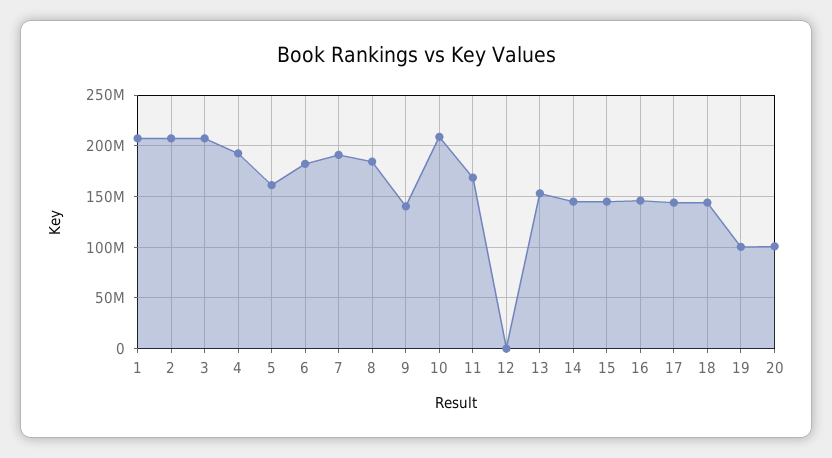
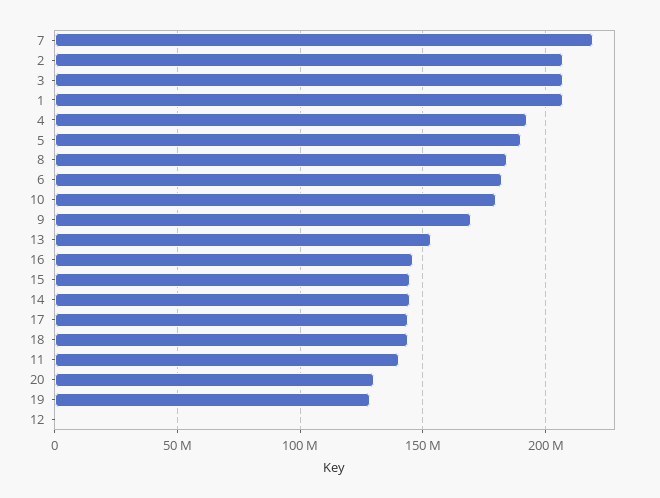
  {
    "1": 205000000,
    "2": 205000000,
    "3": 205000000,
    "4": 190000000,
-   "5": 160000000,
+   "5": 190000000,
    "6": 180000000,
-   "7": 190000000,
+   "7": 220000000,
    "8": 185000000,
-   "9": 140000000,
+   "9": 170000000,
-   "10": 210000000,
+   "10": 180000000,
-   "11": 170000000,
+   "11": 140000000,
    "12": 0,
    "13": 155000000,
    "14": 145000000,
    "15": 145000000,
    "16": 145000000,
    "17": 145000000,
    "18": 145000000,
-   "19": 100000000,
+   "19": 130000000,
-   "20": 100000000
+   "20": 130000000
  }

